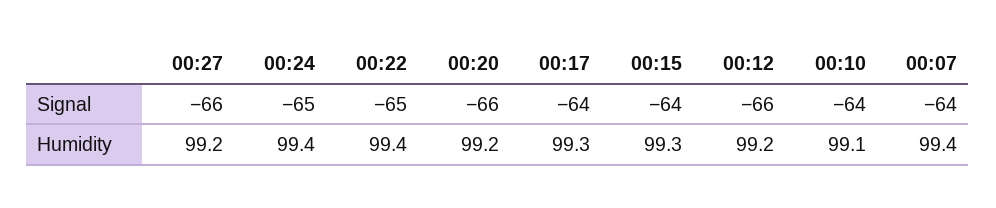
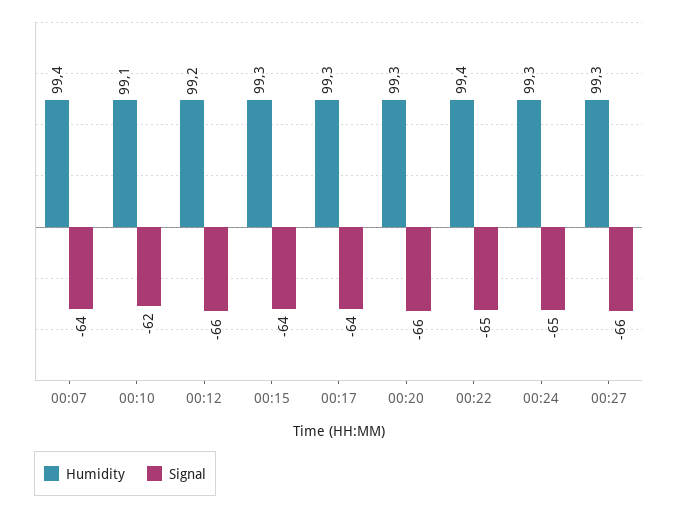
  {
    "Signal": {
      "00:27": -66,
      "00:24": -65,
      "00:22": -65,
      "00:20": -66,
      "00:17": -64,
      "00:15": -64,
      "00:12": -66,
-     "00:10": -64,
+     "00:10": -62,
      "00:07": -64
    },
    "Humidity": {
-     "00:27": 99.2,
+     "00:27": 99.3,
-     "00:24": 99.4,
+     "00:24": 99.3,
      "00:22": 99.4,
-     "00:20": 99.2,
+     "00:20": 99.3,
      "00:17": 99.3,
      "00:15": 99.3,
      "00:12": 99.2,
      "00:10": 99.1,
      "00:07": 99.4
    }
  }

